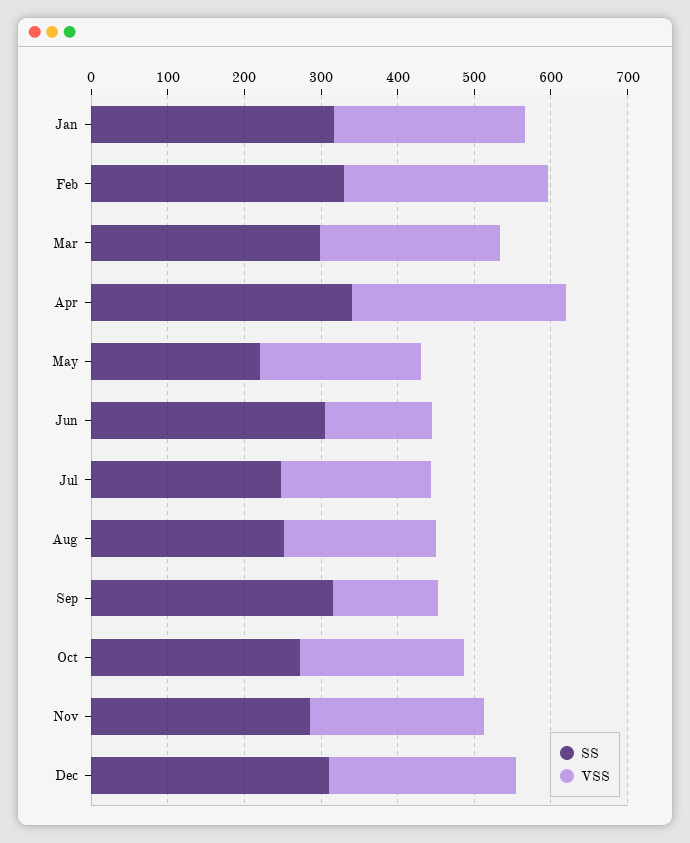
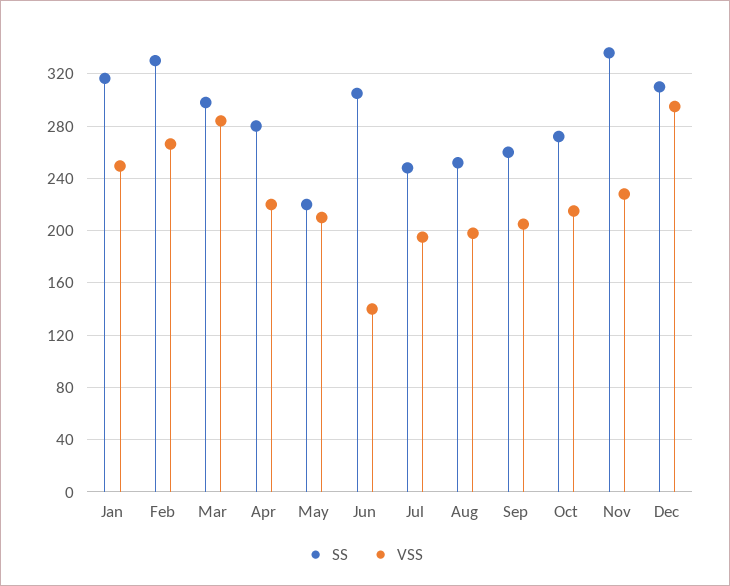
  {
    "SS": {
      "Jan": 315,
      "Feb": 330,
      "Mar": 300,
-     "Apr": 340,
+     "Apr": 280,
      "May": 220,
      "Jun": 305,
      "Jul": 250,
      "Aug": 250,
-     "Sep": 320,
+     "Sep": 260,
      "Oct": 270,
-     "Nov": 280,
+     "Nov": 335,
      "Dec": 310
    },
    "VSS": {
      "Jan": 250,
      "Feb": 265,
-     "Mar": 240,
+     "Mar": 285,
-     "Apr": 280,
+     "Apr": 220,
      "May": 210,
      "Jun": 140,
      "Jul": 195,
      "Aug": 200,
-     "Sep": 140,
+     "Sep": 205,
      "Oct": 215,
      "Nov": 230,
-     "Dec": 240
+     "Dec": 295
    }
  }

